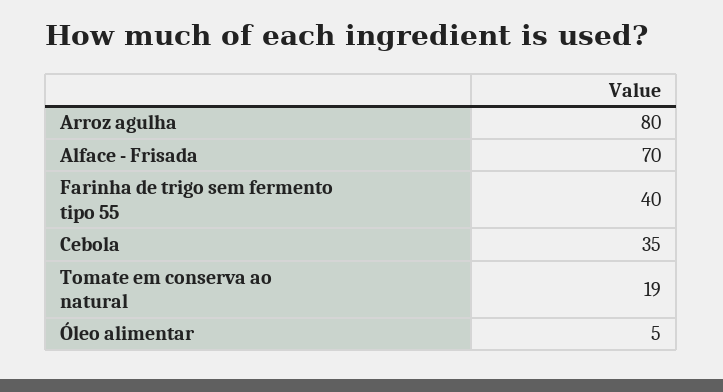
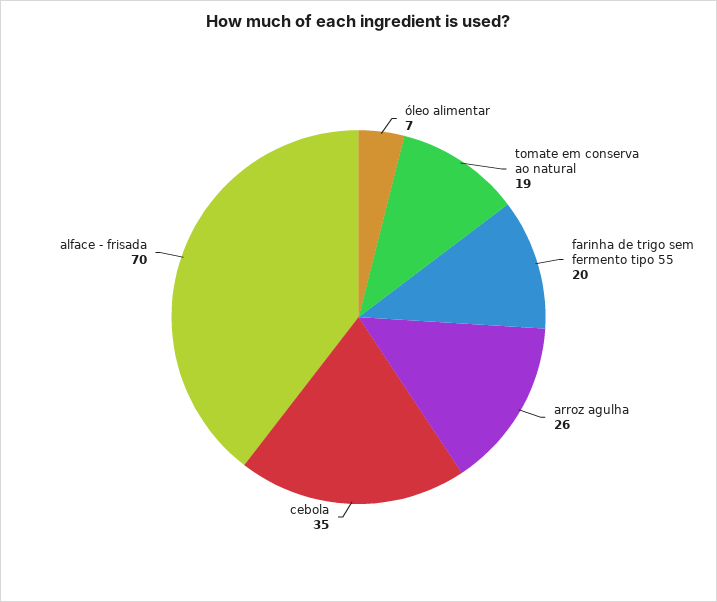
  {
-   "Arroz agulha": 80,
+   "Arroz agulha": 26,
    "Alface - Frisada": 70,
-   "Farinha de trigo sem fermento tipo 55": 40,
+   "Farinha de trigo sem fermento tipo 55": 20,
    "Cebola": 35,
    "Tomate em conserva ao natural": 19,
-   "Óleo alimentar": 5
+   "Óleo alimentar": 7
  }

